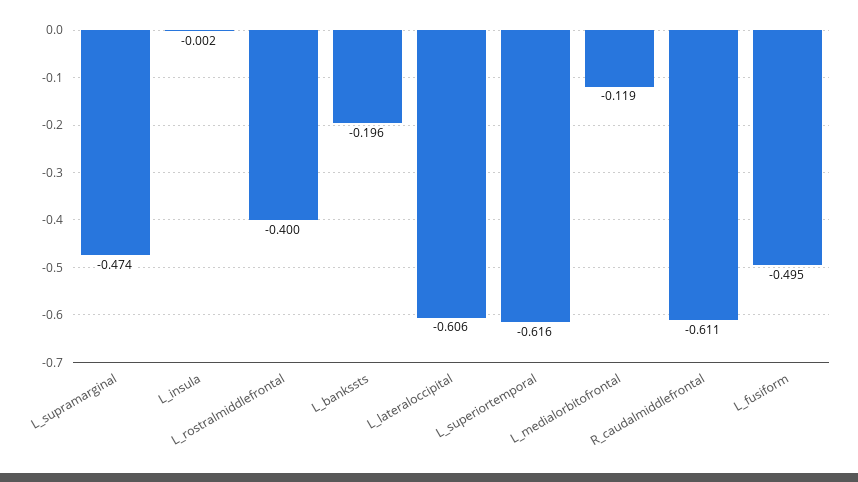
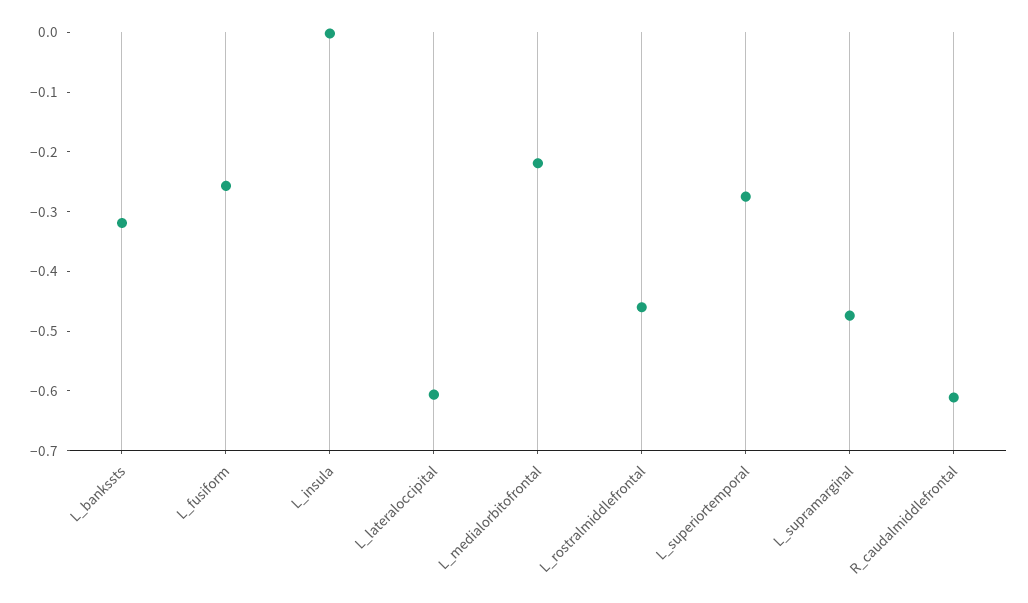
  {
    "L_supramarginal": -0.474,
    "L_insula": -0.002,
-   "L_rostralmiddlefrontal": -0.4,
+   "L_rostralmiddlefrontal": -0.46,
-   "L_bankssts": -0.196,
+   "L_bankssts": -0.32,
    "L_lateraloccipital": -0.606,
-   "L_superiortemporal": -0.616,
+   "L_superiortemporal": -0.28,
-   "L_medialorbitofrontal": -0.119,
+   "L_medialorbitofrontal": -0.22,
    "R_caudalmiddlefrontal": -0.611,
-   "L_fusiform": -0.495
+   "L_fusiform": -0.26
  }

